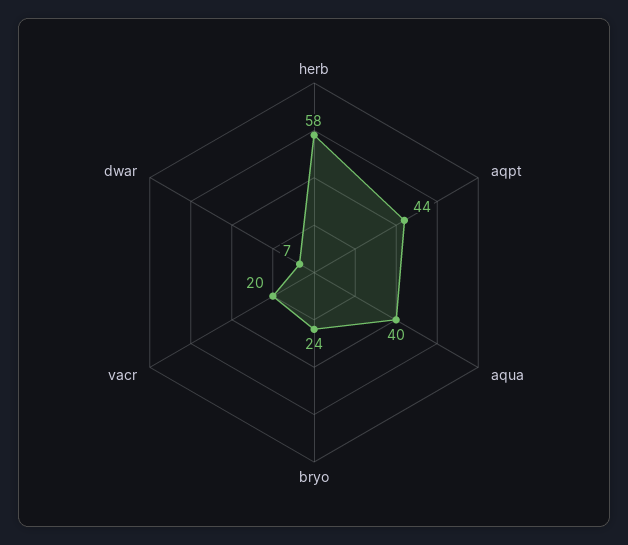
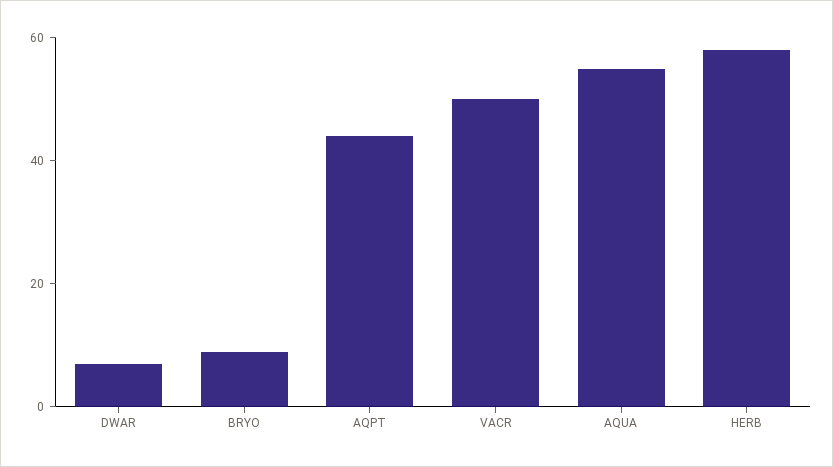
  {
    "herb": 58,
    "aqpt": 44,
-   "aqua": 40,
+   "aqua": 55,
-   "bryo": 24,
+   "bryo": 10,
-   "vacr": 20,
+   "vacr": 50,
    "dwar": 7
  }

